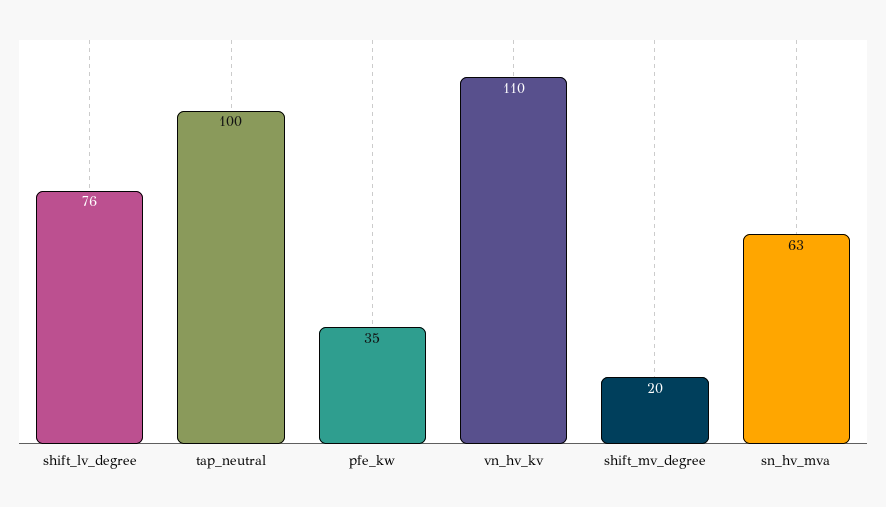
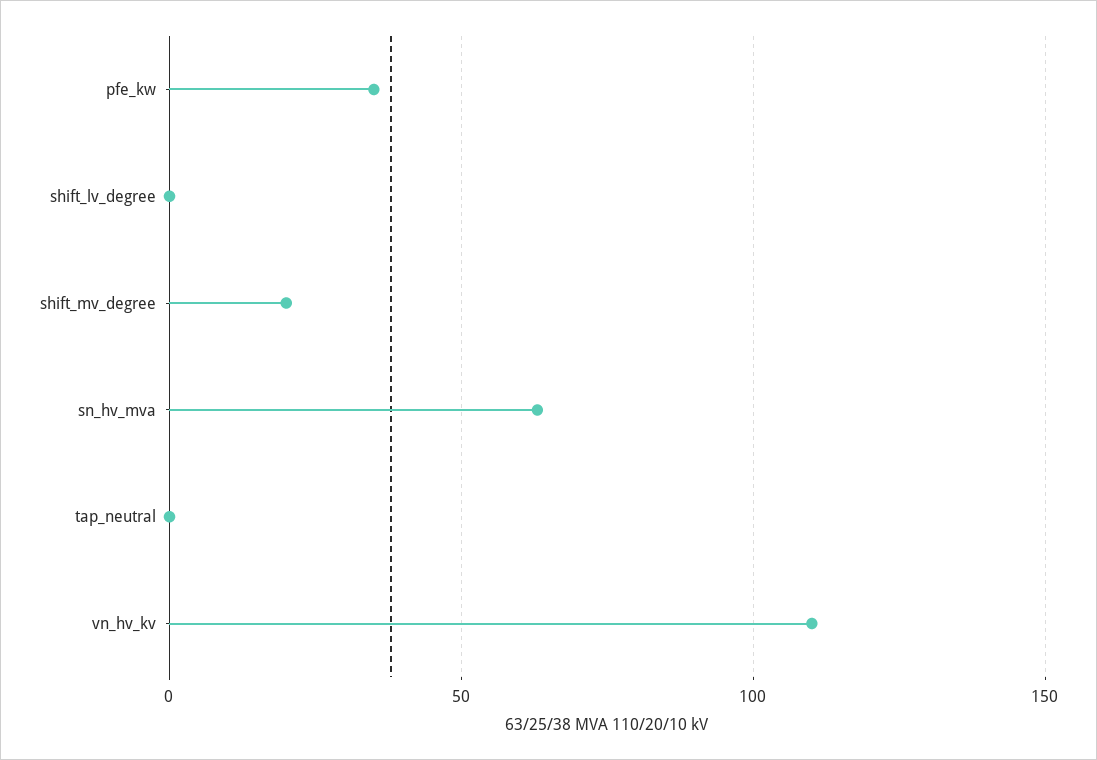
  {
-   "shift_lv_degree": 76,
+   "shift_lv_degree": 0,
-   "tap_neutral": 100,
+   "tap_neutral": 0,
    "pfe_kw": 35,
    "vn_hv_kv": 110,
    "shift_mv_degree": 20,
    "sn_hv_mva": 63
  }

